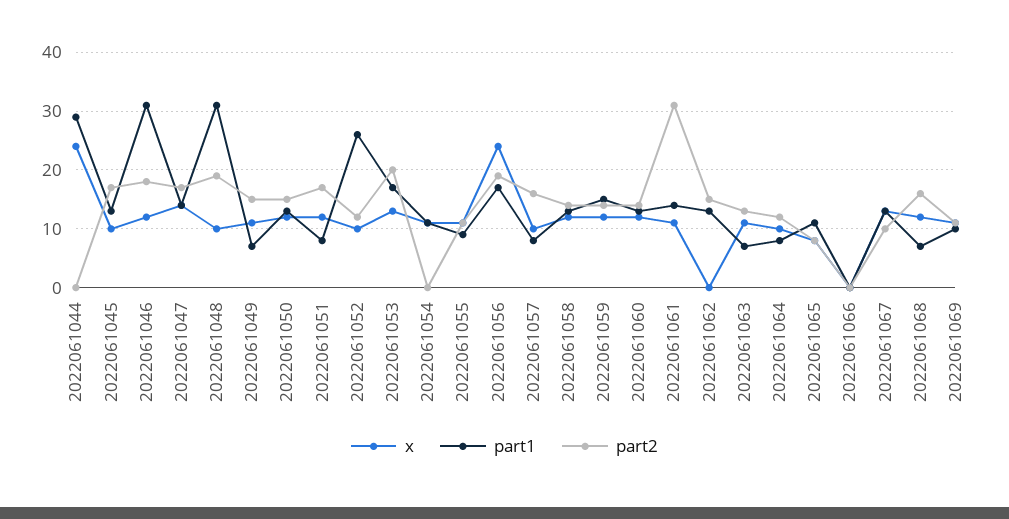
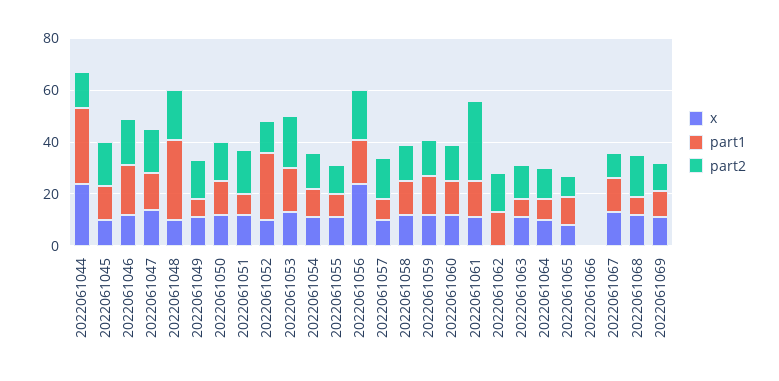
  {
    "x": {
      "2022061044": 25,
      "2022061045": 10,
      "2022061046": 10,
      "2022061047": 15,
      "2022061048": 10,
      "2022061049": 10,
      "2022061050": 10,
      "2022061051": 10,
      "2022061052": 10,
      "2022061053": 15,
      "2022061054": 10,
      "2022061055": 10,
      "2022061056": 25,
      "2022061057": 10,
      "2022061058": 10,
      "2022061059": 10,
      "2022061060": 10,
      "2022061061": 10,
      "2022061062": 0,
      "2022061063": 10,
      "2022061064": 10,
      "2022061065": 10,
      "2022061066": 0,
      "2022061067": 15,
      "2022061068": 10,
      "2022061069": 10
    },
    "part1": {
      "2022061044": 30,
      "2022061045": 15,
-     "2022061046": 30,
+     "2022061046": 20,
      "2022061047": 15,
      "2022061048": 30,
      "2022061049": 5,
      "2022061050": 15,
      "2022061051": 10,
      "2022061052": 25,
      "2022061053": 15,
      "2022061054": 10,
      "2022061055": 10,
      "2022061056": 15,
      "2022061057": 10,
      "2022061058": 15,
      "2022061059": 15,
      "2022061060": 15,
      "2022061061": 15,
      "2022061062": 15,
      "2022061063": 5,
      "2022061064": 10,
      "2022061065": 10,
      "2022061066": 0,
      "2022061067": 15,
      "2022061068": 5,
      "2022061069": 10
    },
    "part2": {
-     "2022061044": 0,
+     "2022061044": 15,
      "2022061045": 15,
      "2022061046": 20,
      "2022061047": 15,
      "2022061048": 20,
      "2022061049": 15,
      "2022061050": 15,
      "2022061051": 15,
      "2022061052": 10,
      "2022061053": 20,
-     "2022061054": 0,
+     "2022061054": 15,
      "2022061055": 10,
      "2022061056": 20,
      "2022061057": 15,
      "2022061058": 15,
      "2022061059": 15,
      "2022061060": 15,
      "2022061061": 30,
      "2022061062": 15,
      "2022061063": 15,
      "2022061064": 10,
      "2022061065": 10,
      "2022061066": 0,
      "2022061067": 10,
      "2022061068": 15,
      "2022061069": 10
    }
  }

